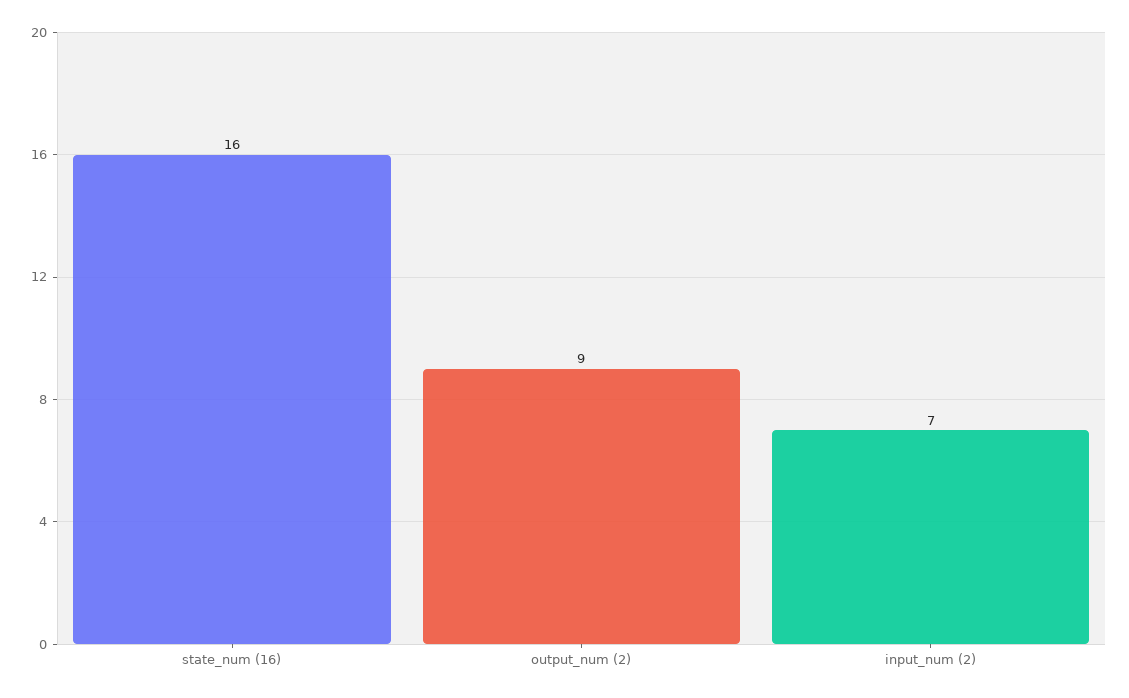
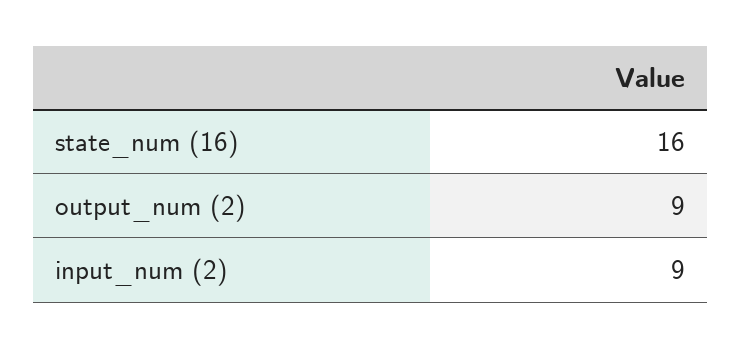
  {
    "state_num (16)": 16,
    "output_num (2)": 9,
-   "input_num (2)": 7
+   "input_num (2)": 9
  }

